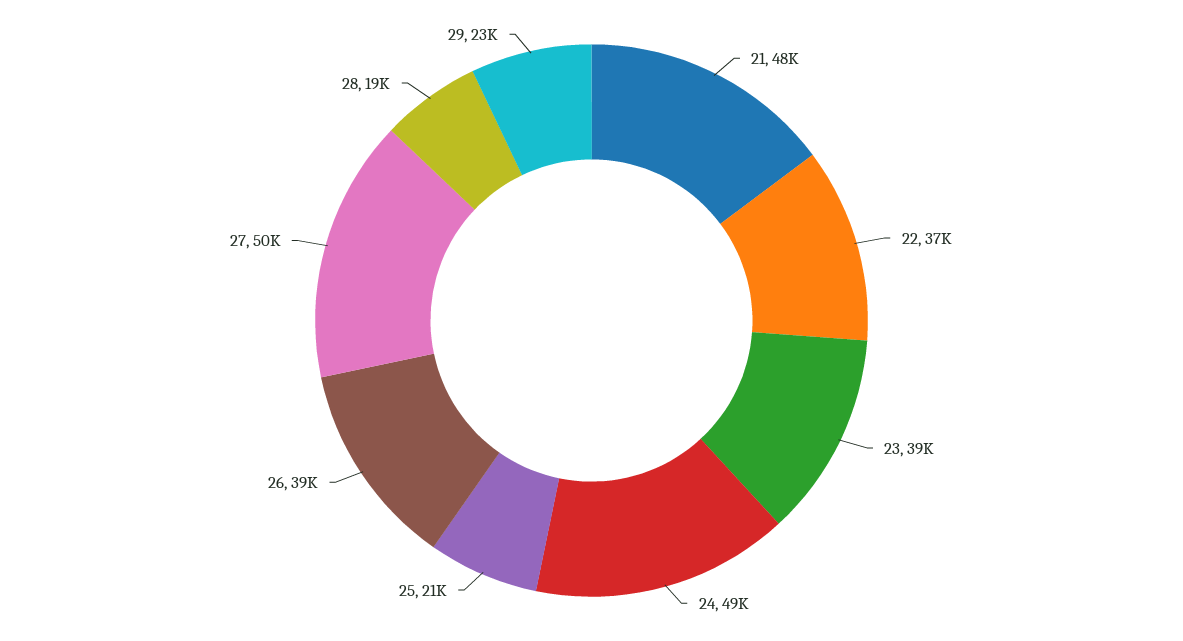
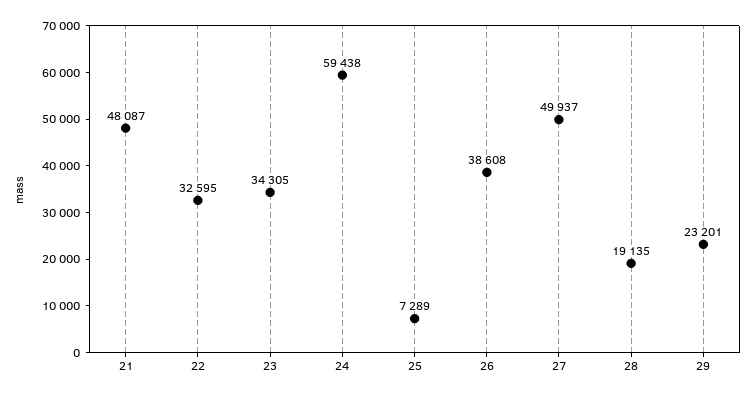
  {
    "21": 48087,
-   "22": 37000,
+   "22": 32595,
-   "23": 39000,
+   "23": 34305,
-   "24": 49000,
+   "24": 59438,
-   "25": 21000,
+   "25": 7289,
    "26": 38608,
    "27": 49937,
    "28": 19135,
    "29": 23201
  }

